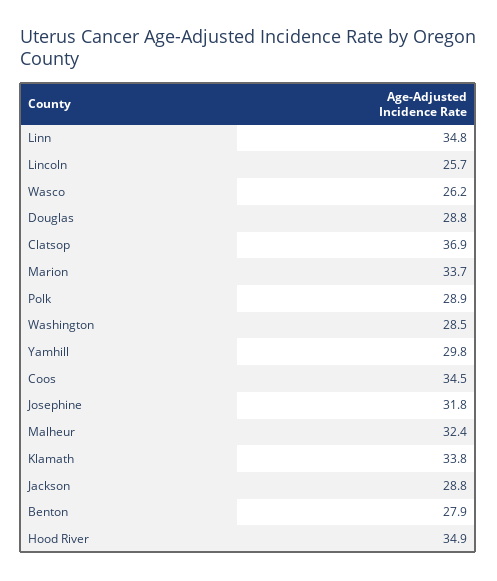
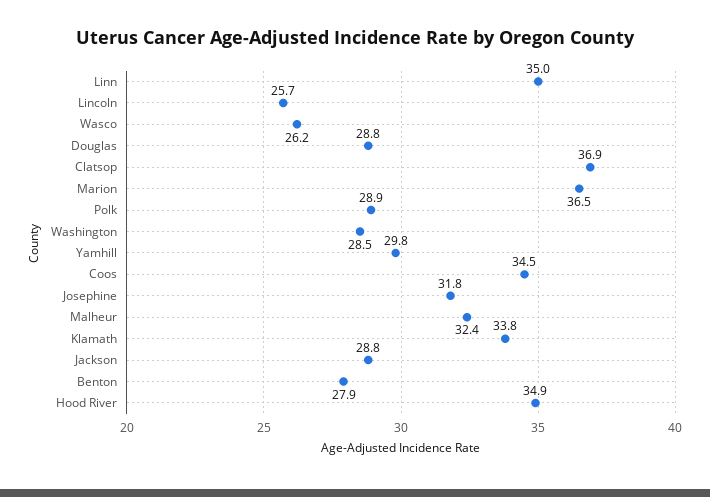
  {
-   "Linn": 34.8,
+   "Linn": 35,
    "Lincoln": 25.7,
    "Wasco": 26.2,
    "Douglas": 28.8,
    "Clatsop": 36.9,
-   "Marion": 33.7,
+   "Marion": 36.5,
    "Polk": 28.9,
    "Washington": 28.5,
    "Yamhill": 29.8,
    "Coos": 34.5,
    "Josephine": 31.8,
    "Malheur": 32.4,
    "Klamath": 33.8,
    "Jackson": 28.8,
    "Benton": 27.9,
    "Hood River": 34.9
  }

